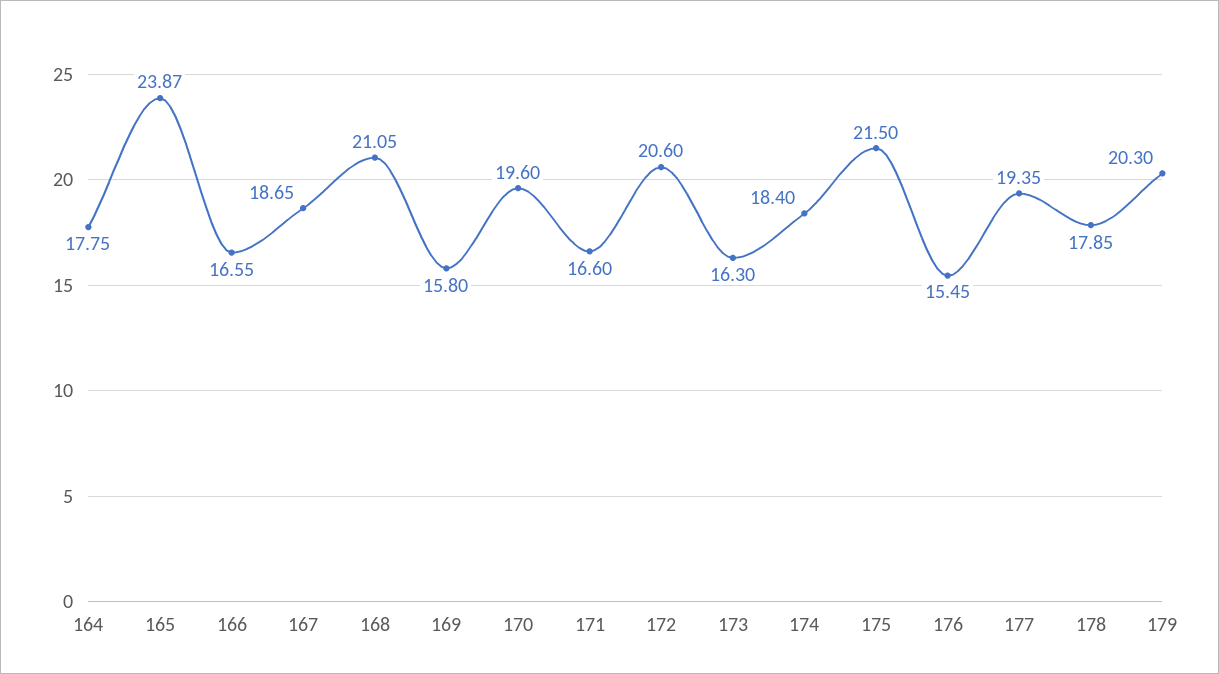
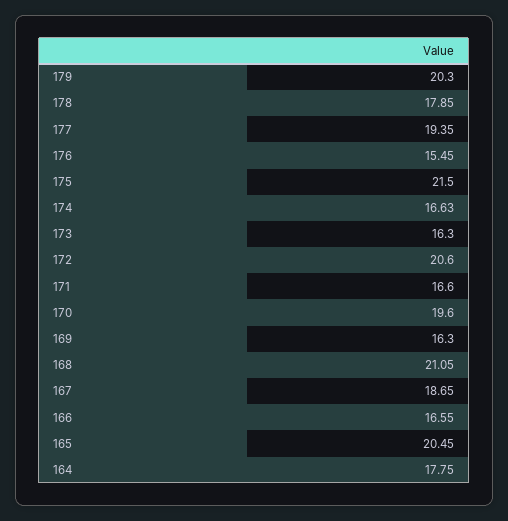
  {
    "164": 17.75,
-   "165": 23.87,
+   "165": 20.45,
    "166": 16.55,
    "167": 18.65,
    "168": 21.05,
-   "169": 15.8,
+   "169": 16.3,
    "170": 19.6,
    "171": 16.6,
    "172": 20.6,
    "173": 16.3,
-   "174": 18.4,
+   "174": 16.63,
    "175": 21.5,
    "176": 15.45,
    "177": 19.35,
    "178": 17.85,
    "179": 20.3
  }

